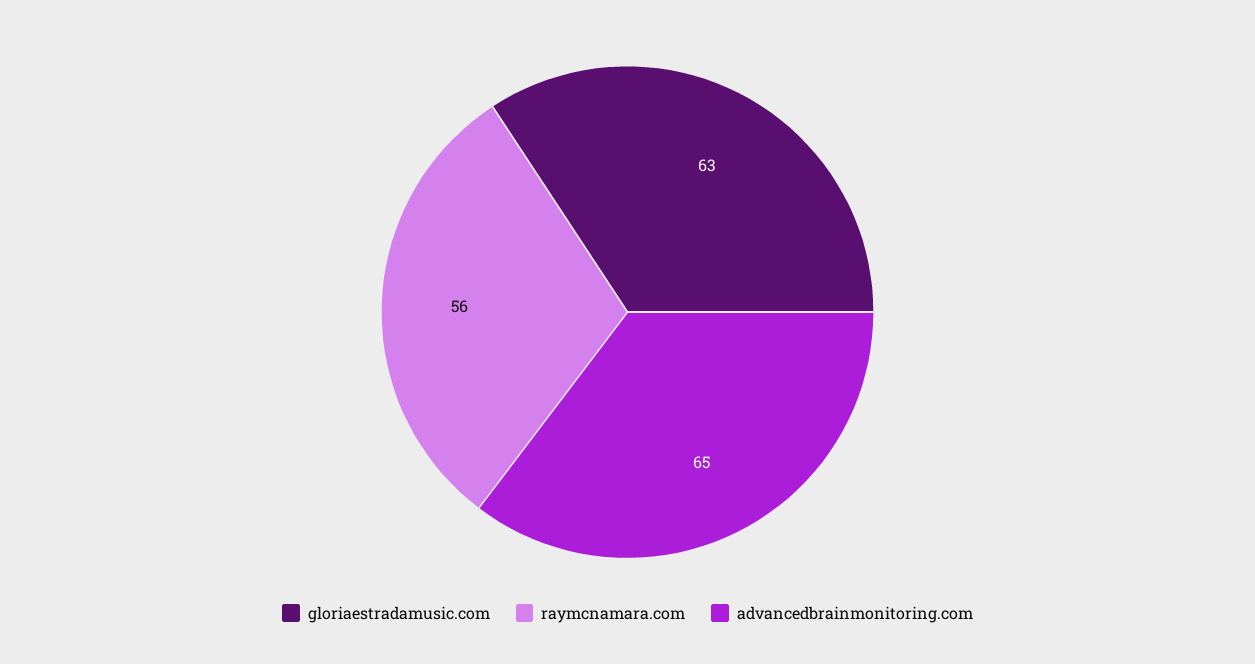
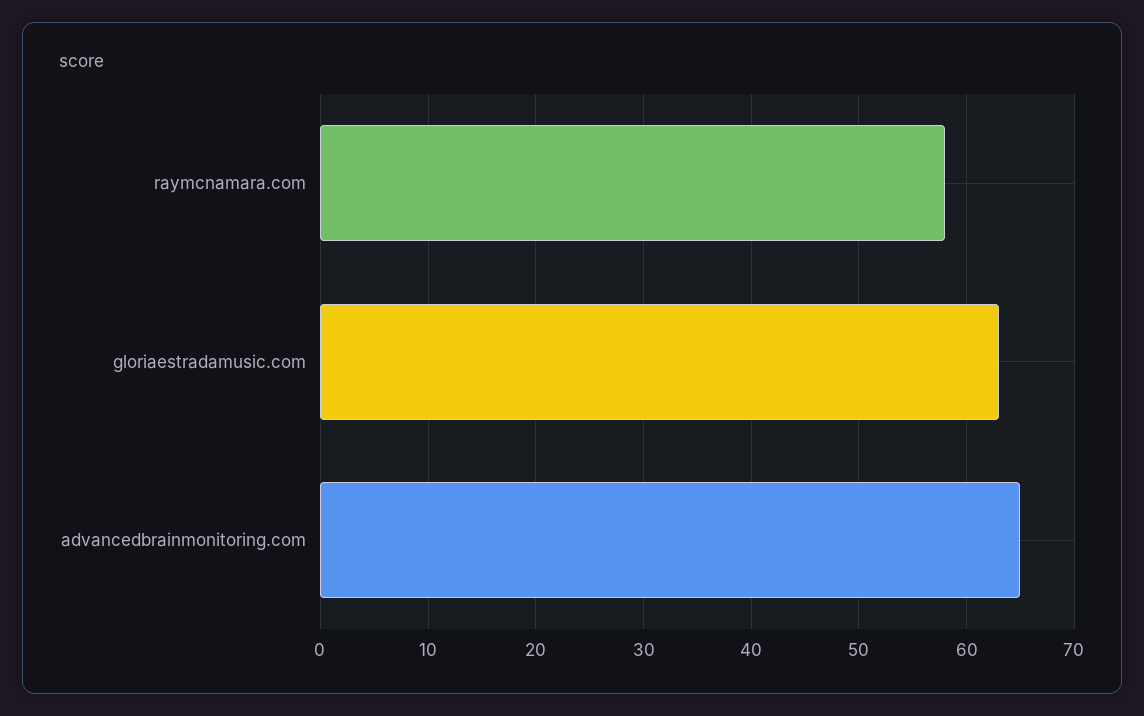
  {
    "gloriaestradamusic.com": 63,
-   "raymcnamara.com": 56,
+   "raymcnamara.com": 58,
    "advancedbrainmonitoring.com": 65
  }

